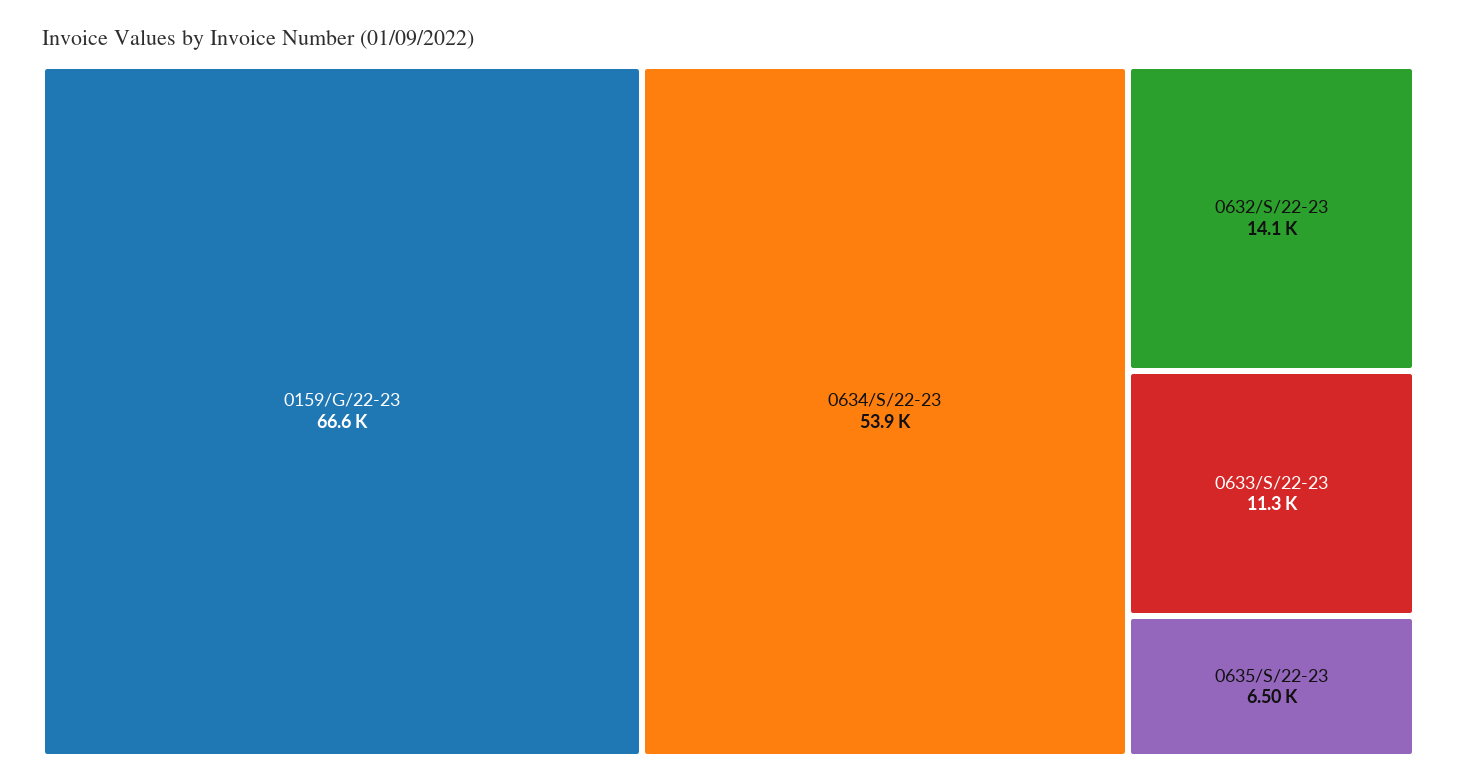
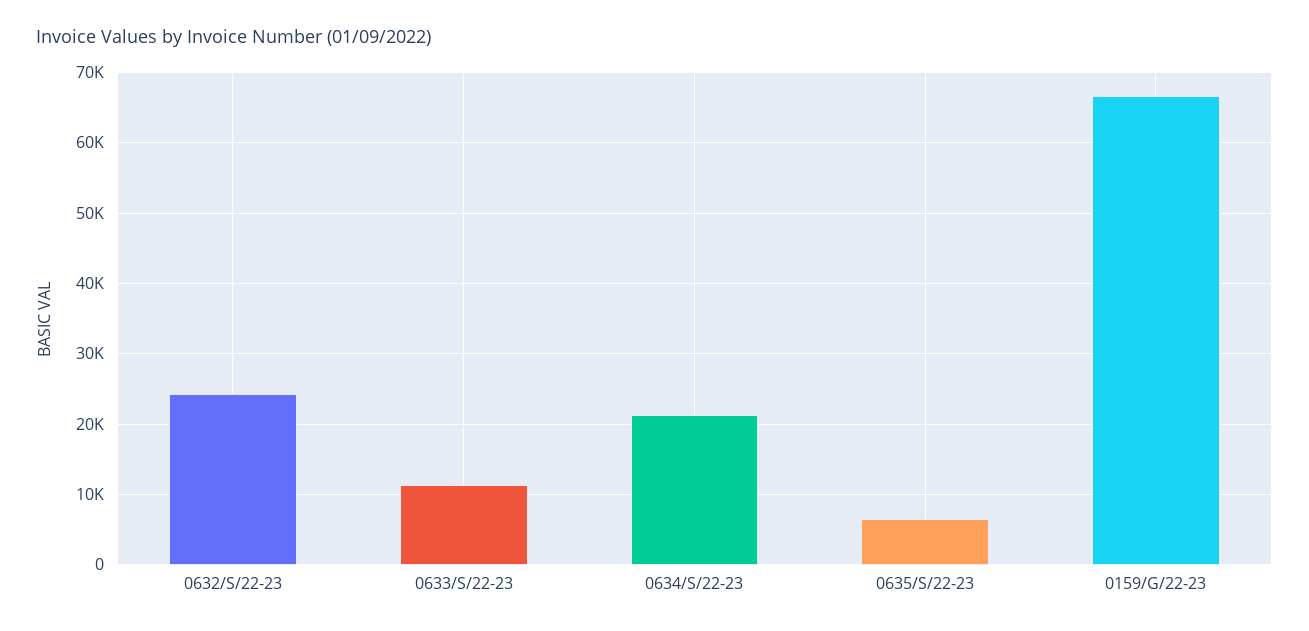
  {
    "0159/G/22-23": 66600,
-   "0634/S/22-23": 53900,
+   "0634/S/22-23": 21000,
-   "0632/S/22-23": 14100,
+   "0632/S/22-23": 24000,
    "0633/S/22-23": 11300,
    "0635/S/22-23": 6500
  }

